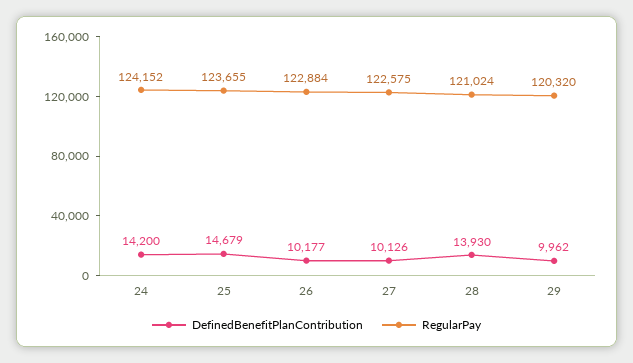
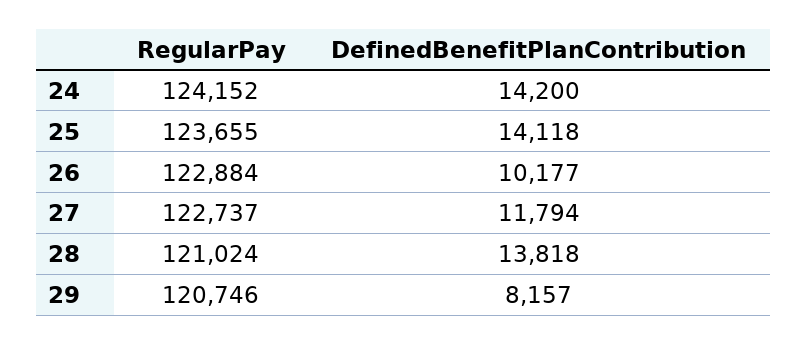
  {
    "DefinedBenefitPlanContribution": {
      "24": 14200,
-     "25": 14679,
+     "25": 14118,
      "26": 10177,
-     "27": 10126,
+     "27": 11794,
-     "28": 13930,
+     "28": 13818,
-     "29": 9962
+     "29": 8157
    },
    "RegularPay": {
      "24": 124152,
      "25": 123655,
      "26": 122884,
-     "27": 122575,
+     "27": 122737,
      "28": 121024,
-     "29": 120320
+     "29": 120746
    }
  }

